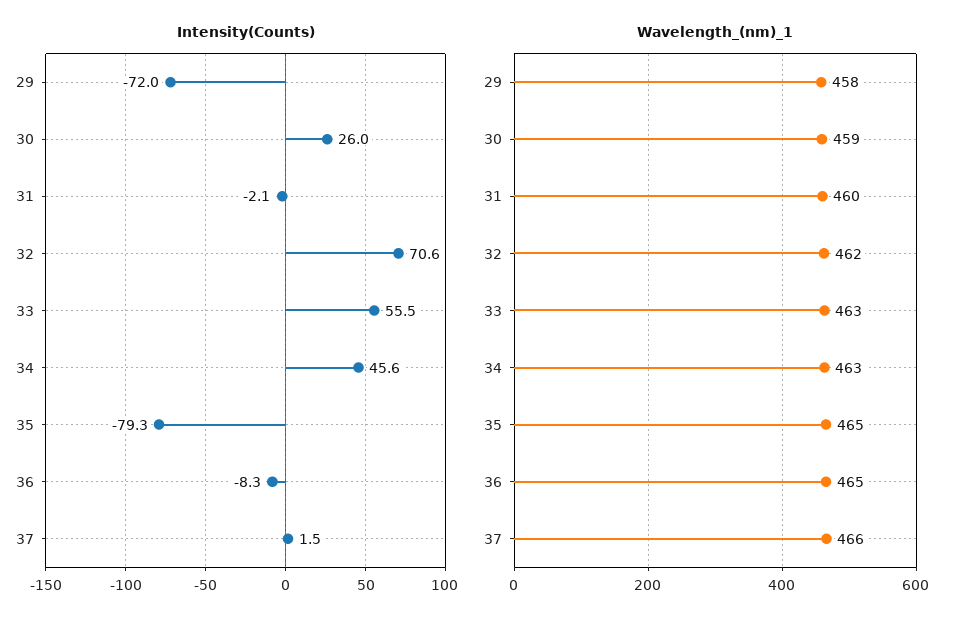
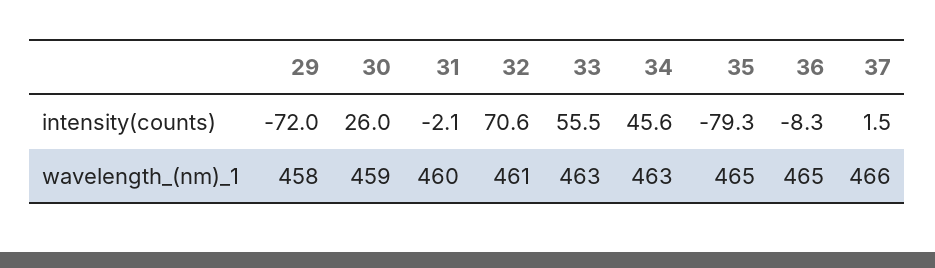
  {
    "Intensity(Counts)": {
      "29": -72,
      "30": 26,
      "31": -2.1,
      "32": 70.6,
      "33": 55.5,
      "34": 45.6,
      "35": -79.3,
      "36": -8.3,
      "37": 1.5
    },
    "Wavelength_(nm)_1": {
      "29": 458,
      "30": 459,
      "31": 460,
-     "32": 462,
+     "32": 461,
      "33": 463,
      "34": 463,
      "35": 465,
      "36": 465,
      "37": 466
    }
  }

